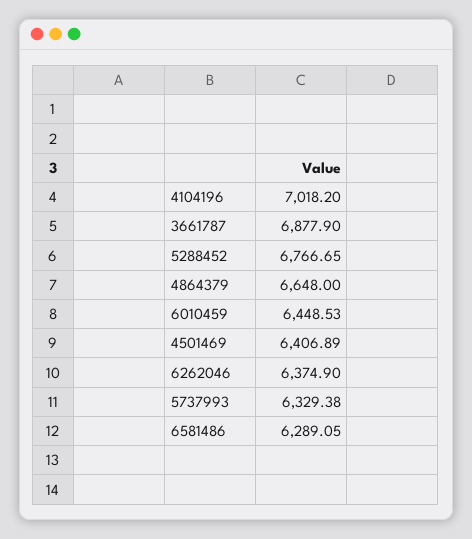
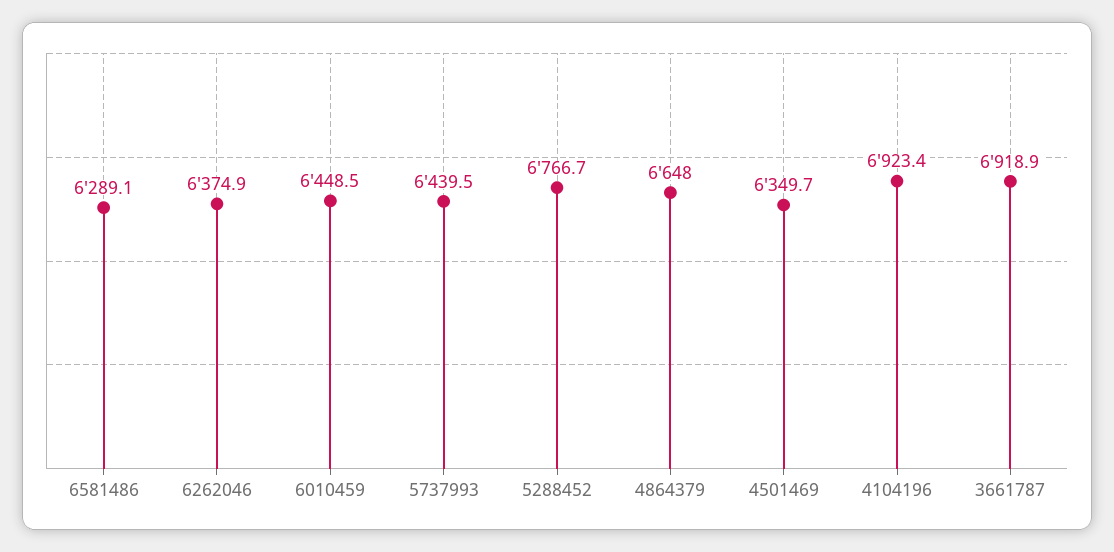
  {
-   "4104196": 7018.2,
+   "4104196": 6923.4,
-   "3661787": 6877.9,
+   "3661787": 6918.9,
    "5288452": 6766.65,
    "4864379": 6648,
    "6010459": 6448.53,
-   "4501469": 6406.89,
+   "4501469": 6349.7,
    "6262046": 6374.9,
-   "5737993": 6329.38,
+   "5737993": 6439.5,
    "6581486": 6289.05
  }

